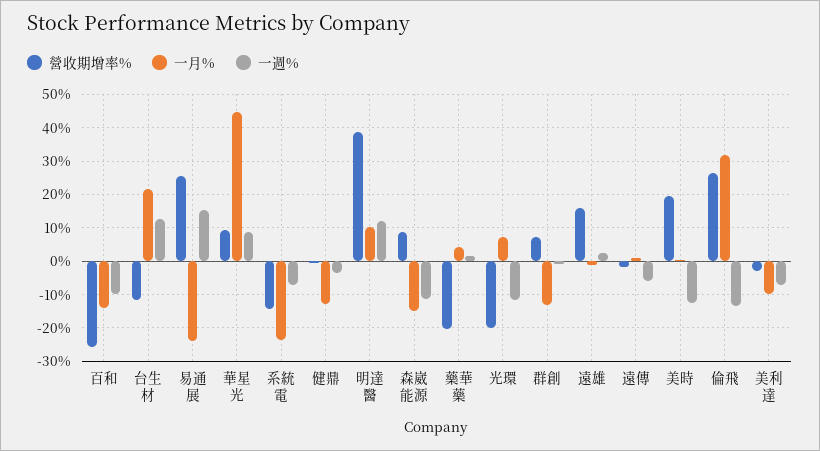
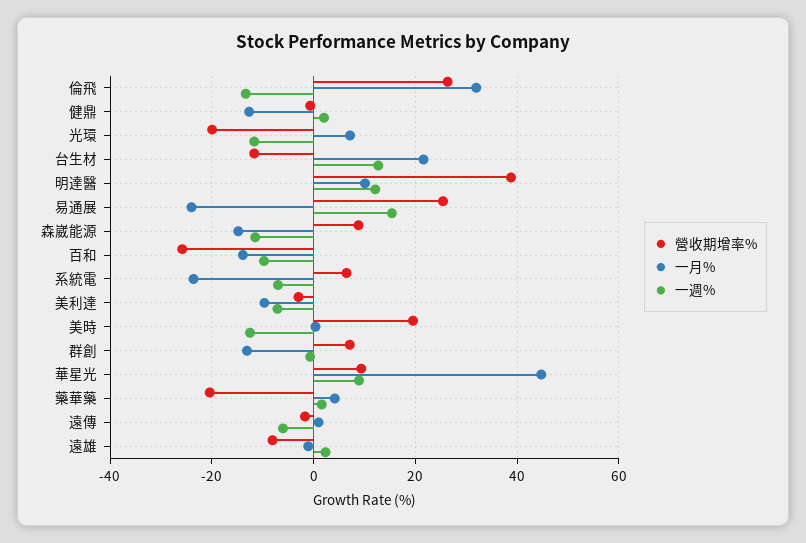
  {
    "營收期增率%": {
      "百和": -26,
      "台生材": -12,
      "易通展": 26,
      "華星光": 10,
-     "系統電": -14,
+     "系統電": 6,
      "健鼎": 0,
      "明達醫": 38,
      "森崴能源": 8,
      "藥華藥": -20,
      "光環": -20,
      "群創": 8,
-     "遠雄": 16,
+     "遠雄": -8,
      "遠傳": -2,
      "美時": 20,
      "倫飛": 26,
      "美利達": -2
    },
    "一月%": {
      "百和": -14,
      "台生材": 22,
      "易通展": -24,
      "華星光": 44,
      "系統電": -24,
      "健鼎": -12,
      "明達醫": 10,
      "森崴能源": -14,
      "藥華藥": 4,
      "光環": 8,
      "群創": -14,
      "遠雄": -2,
      "遠傳": 0,
      "美時": 0,
      "倫飛": 32,
      "美利達": -10
    },
    "一週%": {
      "百和": -10,
      "台生材": 12,
      "易通展": 16,
      "華星光": 8,
      "系統電": -8,
-     "健鼎": -4,
+     "健鼎": 2,
      "明達醫": 12,
      "森崴能源": -12,
      "藥華藥": 2,
      "光環": -12,
      "群創": 0,
      "遠雄": 2,
      "遠傳": -6,
      "美時": -12,
      "倫飛": -14,
      "美利達": -8
    }
  }

